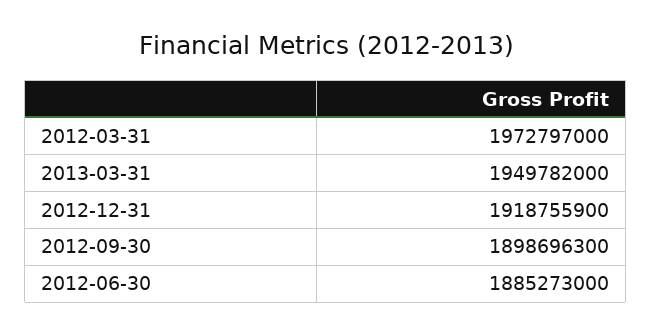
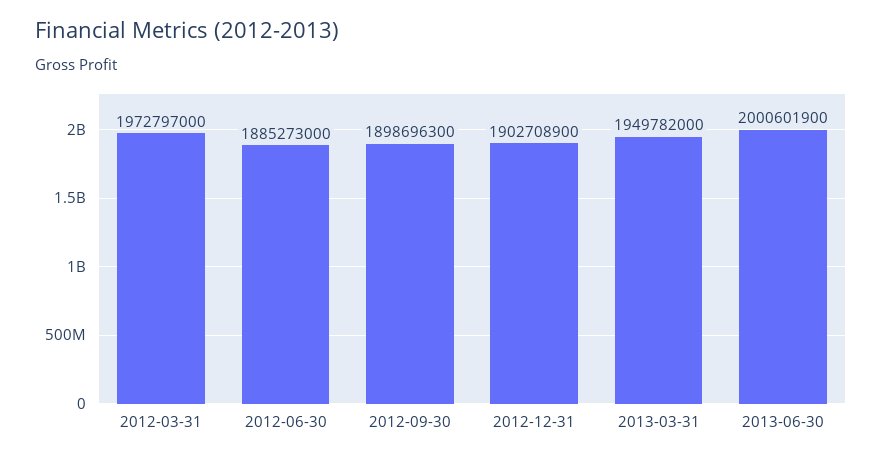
  {
    "2012-03-31": 1972797000,
    "2013-03-31": 1949782000,
-   "2012-12-31": 1918755900,
+   "2012-12-31": 1902708900,
    "2012-09-30": 1898696300,
-   "2012-06-30": 1885273000
+   "2012-06-30": 1885273000,
+   "2013-06-30": 2000601900
  }

